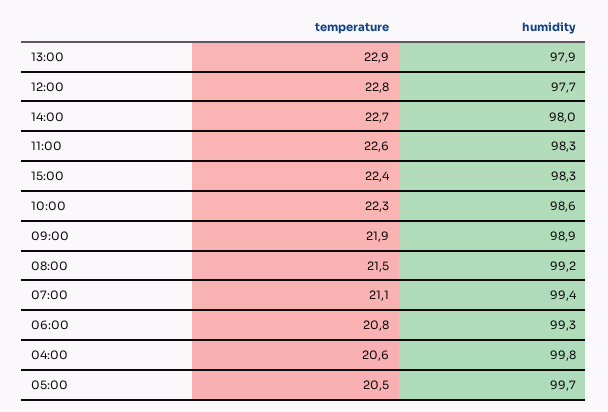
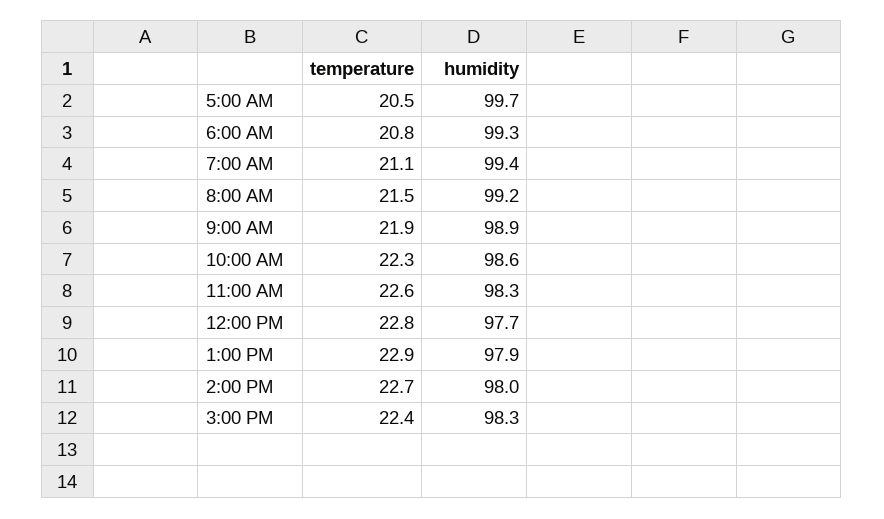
  {
    "temperature": {
      "13:00": 22.9,
      "12:00": 22.8,
      "14:00": 22.7,
      "11:00": 22.6,
      "15:00": 22.4,
      "10:00": 22.3,
      "09:00": 21.9,
      "08:00": 21.5,
      "07:00": 21.1,
      "06:00": 20.8,
-     "04:00": 20.6,
      "05:00": 20.5
    },
    "humidity": {
      "13:00": 97.9,
      "12:00": 97.7,
      "14:00": 98,
      "11:00": 98.3,
      "15:00": 98.3,
      "10:00": 98.6,
      "09:00": 98.9,
      "08:00": 99.2,
      "07:00": 99.4,
      "06:00": 99.3,
-     "04:00": 99.8,
      "05:00": 99.7
    }
  }

